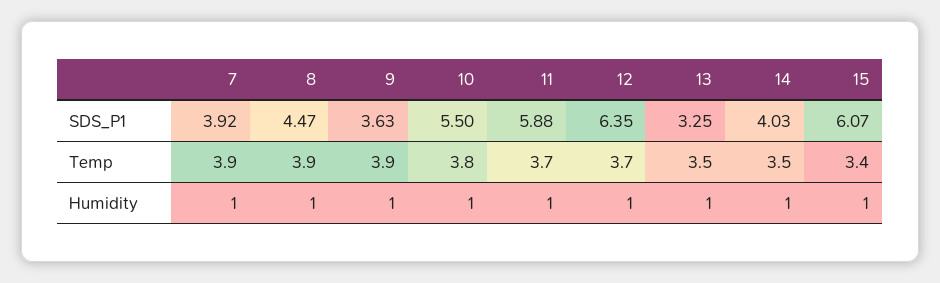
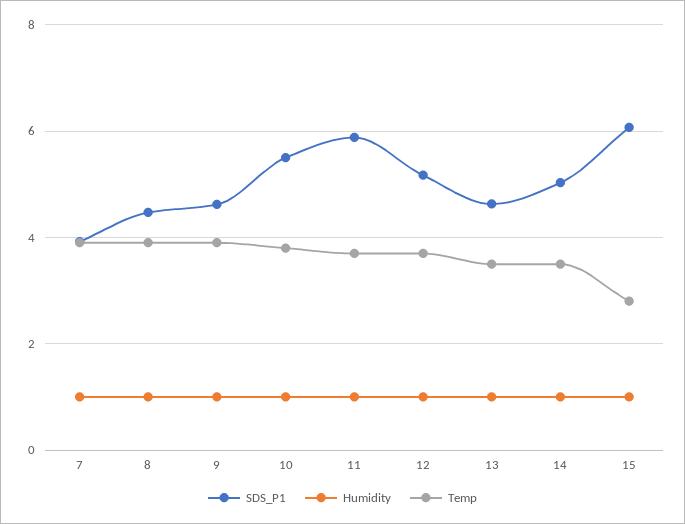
  {
    "SDS_P1": {
      "7": 3.92,
      "8": 4.47,
-     "9": 3.63,
+     "9": 4.6,
      "10": 5.5,
      "11": 5.88,
-     "12": 6.35,
+     "12": 5.2,
-     "13": 3.25,
+     "13": 4.6,
-     "14": 4.03,
+     "14": 5,
      "15": 6.07
    },
    "Temp": {
      "7": 3.9,
      "8": 3.9,
      "9": 3.9,
      "10": 3.8,
      "11": 3.7,
      "12": 3.7,
      "13": 3.5,
      "14": 3.5,
-     "15": 3.4
+     "15": 2.8
    },
    "Humidity": {
      "7": 1,
      "8": 1,
      "9": 1,
      "10": 1,
      "11": 1,
      "12": 1,
      "13": 1,
      "14": 1,
      "15": 1
    }
  }

